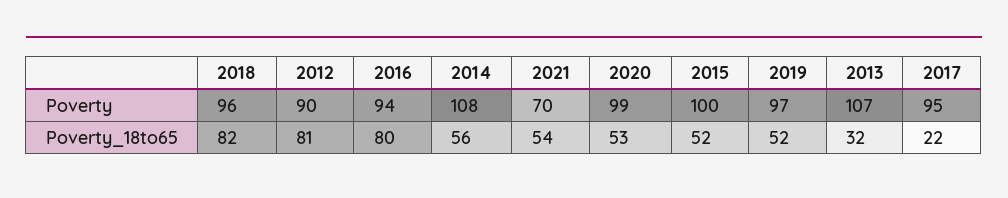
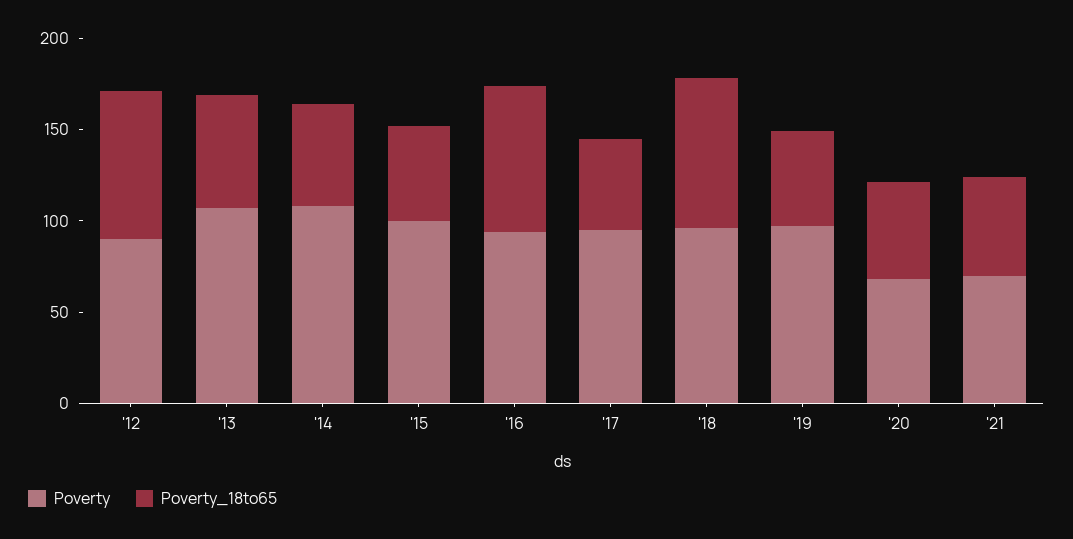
  {
    "Poverty": {
      "2018": 96,
      "2012": 90,
      "2016": 94,
      "2014": 108,
      "2021": 70,
-     "2020": 99,
+     "2020": 70,
      "2015": 100,
      "2019": 97,
      "2013": 107,
      "2017": 95
    },
    "Poverty_18to65": {
      "2018": 82,
      "2012": 81,
      "2016": 80,
      "2014": 56,
      "2021": 54,
      "2020": 53,
      "2015": 52,
      "2019": 52,
-     "2013": 32,
+     "2013": 60,
-     "2017": 22
+     "2017": 50
    }
  }

